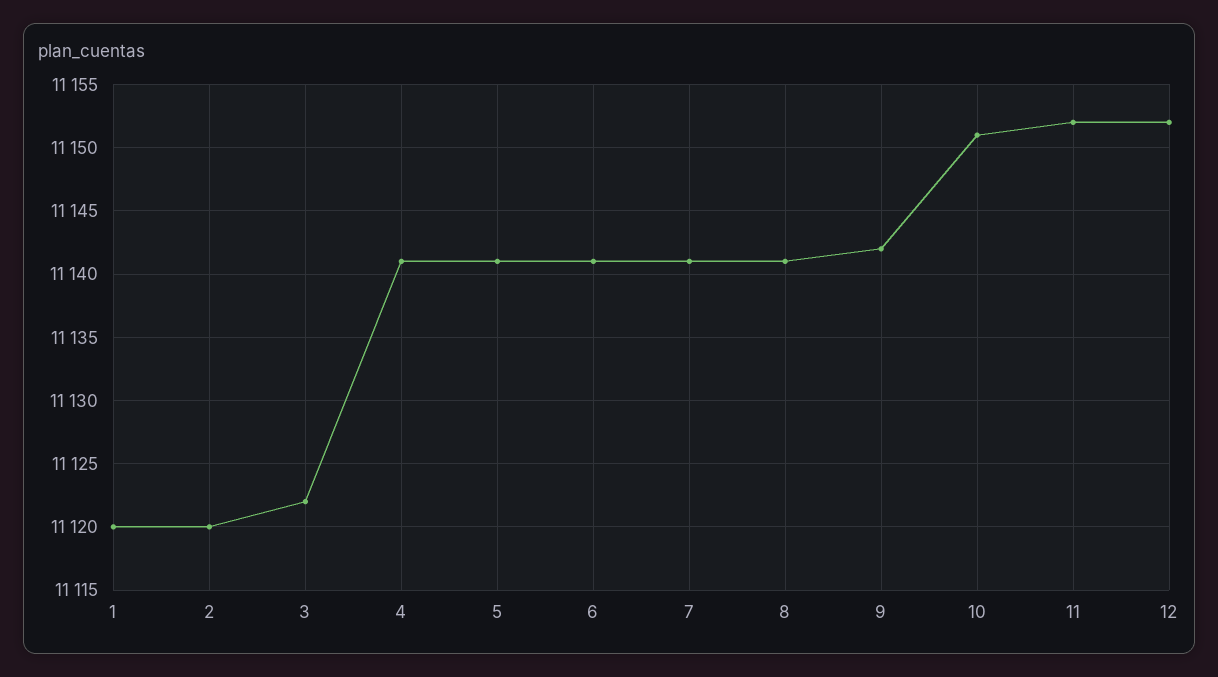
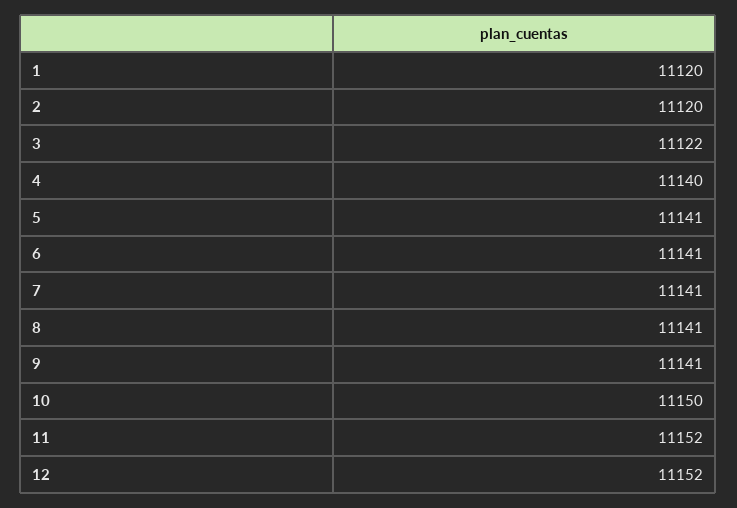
  {
    "1": 11120,
    "2": 11120,
    "3": 11122,
-   "4": 11141,
+   "4": 11140,
    "5": 11141,
    "6": 11141,
    "7": 11141,
    "8": 11141,
-   "9": 11142,
+   "9": 11141,
-   "10": 11151,
+   "10": 11150,
    "11": 11152,
    "12": 11152
  }

